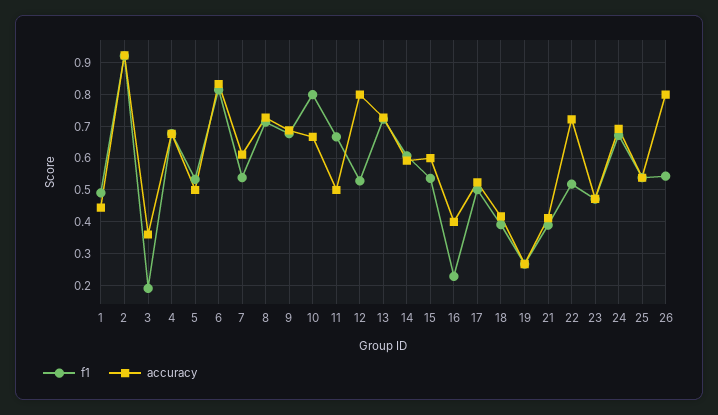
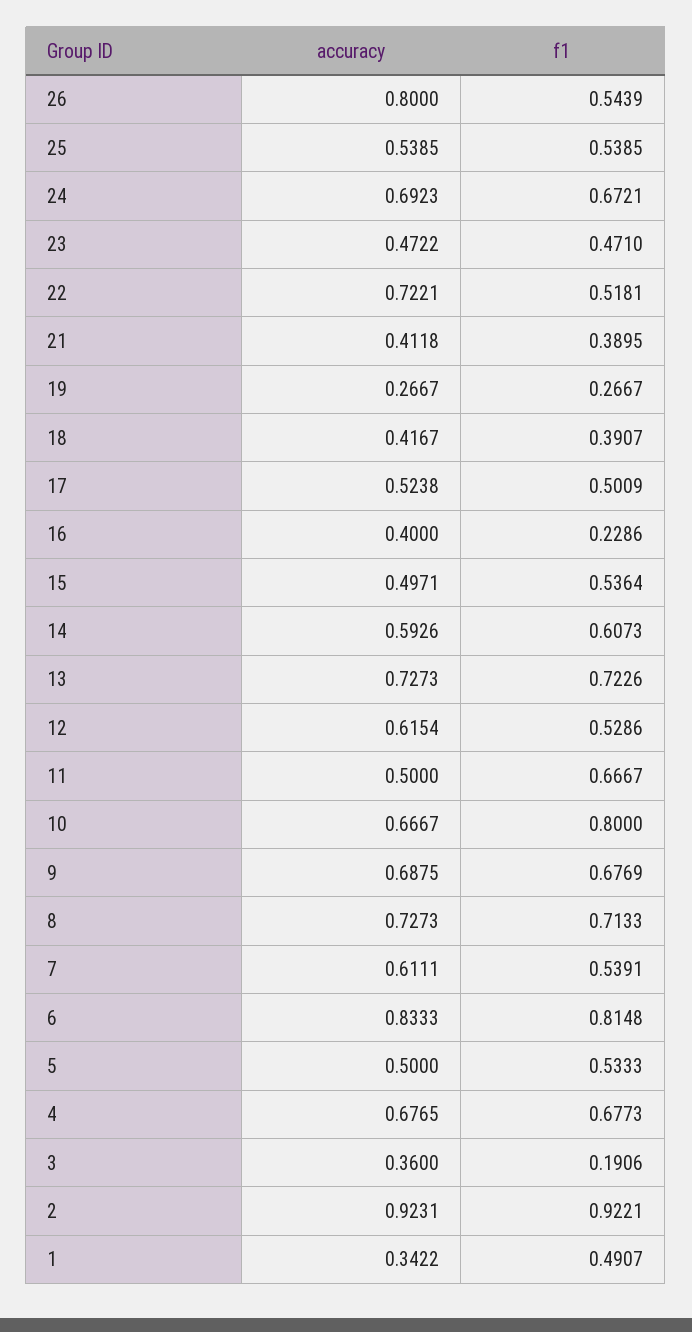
  {
    "f1": {
      "1": 0.4907,
      "2": 0.9221,
      "3": 0.1906,
      "4": 0.6773,
      "5": 0.5333,
      "6": 0.8148,
      "7": 0.5391,
      "8": 0.7133,
      "9": 0.6769,
      "10": 0.8,
      "11": 0.6667,
      "12": 0.5286,
      "13": 0.7226,
      "14": 0.6073,
      "15": 0.5364,
      "16": 0.2286,
      "17": 0.5009,
      "18": 0.3907,
      "19": 0.2667,
      "21": 0.3895,
      "22": 0.5181,
      "23": 0.471,
      "24": 0.6721,
      "25": 0.5385,
      "26": 0.5439
    },
    "accuracy": {
-     "1": 0.44,
+     "1": 0.3422,
      "2": 0.9231,
      "3": 0.36,
      "4": 0.6765,
      "5": 0.5,
      "6": 0.8333,
      "7": 0.6111,
      "8": 0.7273,
      "9": 0.6875,
      "10": 0.6667,
      "11": 0.5,
-     "12": 0.8,
+     "12": 0.6154,
      "13": 0.7273,
      "14": 0.5926,
-     "15": 0.6,
+     "15": 0.4971,
      "16": 0.4,
      "17": 0.5238,
      "18": 0.4167,
      "19": 0.2667,
      "21": 0.4118,
      "22": 0.7221,
      "23": 0.4722,
      "24": 0.6923,
      "25": 0.5385,
      "26": 0.8
    }
  }

